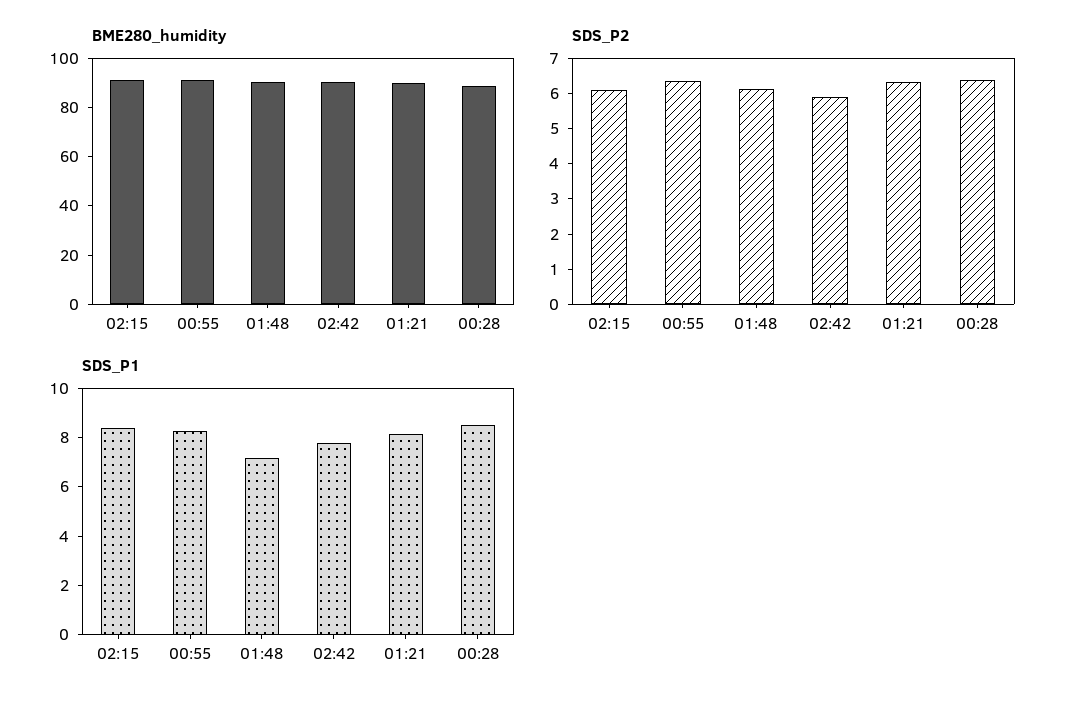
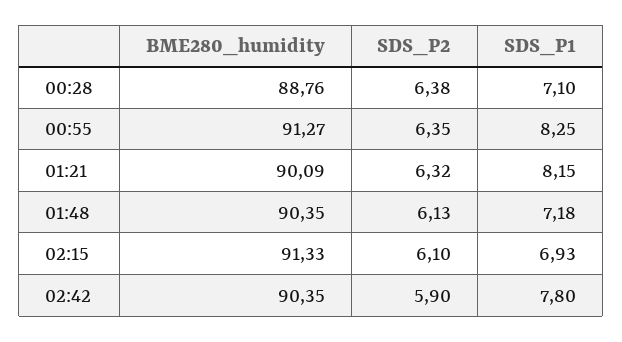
  {
    "BME280_humidity": {
      "02:15": 91.33,
      "00:55": 91.27,
      "01:48": 90.35,
      "02:42": 90.35,
      "01:21": 90.09,
      "00:28": 88.76
    },
    "SDS_P2": {
      "02:15": 6.1,
      "00:55": 6.35,
      "01:48": 6.13,
      "02:42": 5.9,
      "01:21": 6.32,
      "00:28": 6.38
    },
    "SDS_P1": {
-     "02:15": 8.5,
+     "02:15": 6.93,
      "00:55": 8.25,
      "01:48": 7.18,
      "02:42": 7.8,
      "01:21": 8.15,
-     "00:28": 8.5
+     "00:28": 7.1
    }
  }

